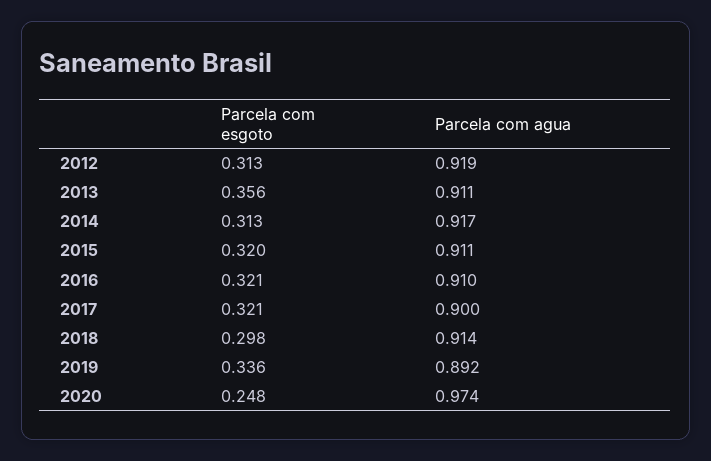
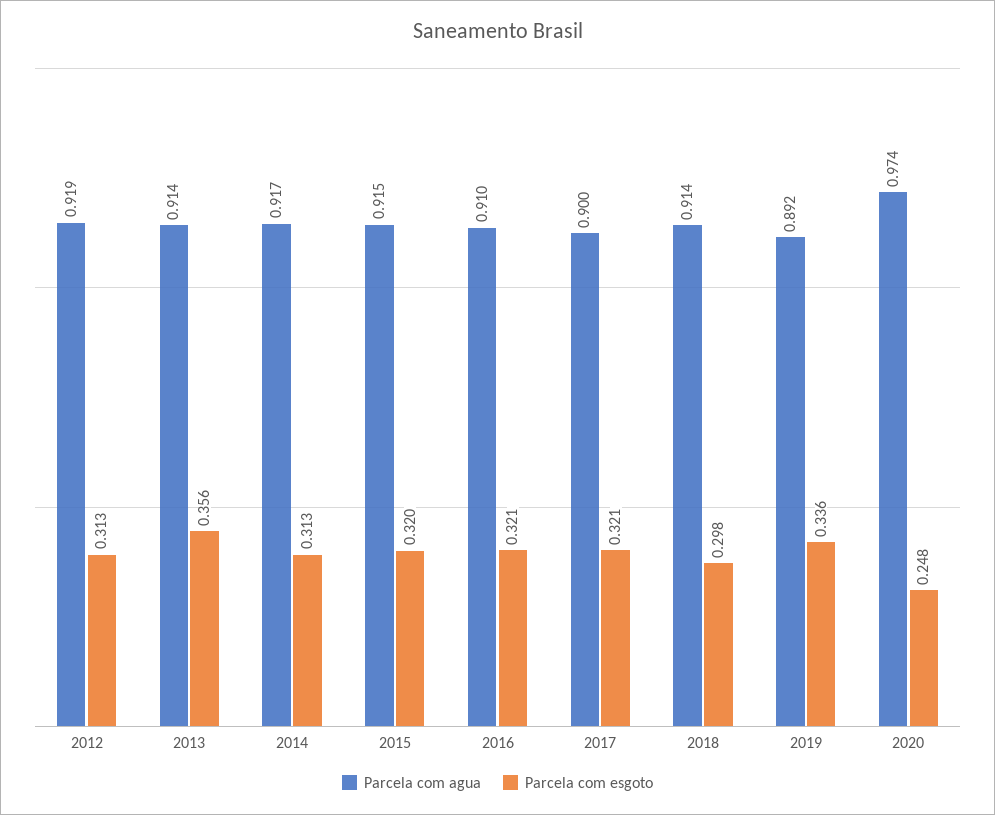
  {
    "Parcela com esgoto": {
      "2012": 0.313,
      "2013": 0.356,
      "2014": 0.313,
      "2015": 0.32,
      "2016": 0.321,
      "2017": 0.321,
      "2018": 0.298,
      "2019": 0.336,
      "2020": 0.248
    },
    "Parcela com agua": {
      "2012": 0.919,
-     "2013": 0.911,
+     "2013": 0.914,
      "2014": 0.917,
-     "2015": 0.911,
+     "2015": 0.915,
      "2016": 0.91,
      "2017": 0.9,
      "2018": 0.914,
      "2019": 0.892,
      "2020": 0.974
    }
  }

